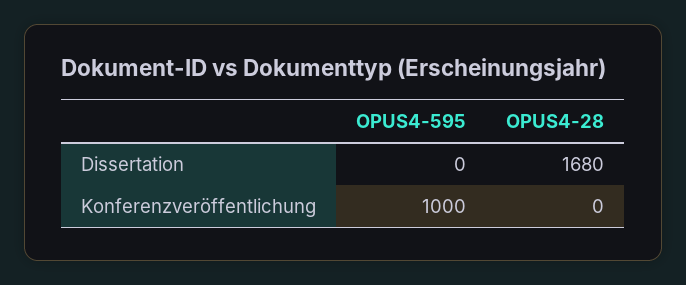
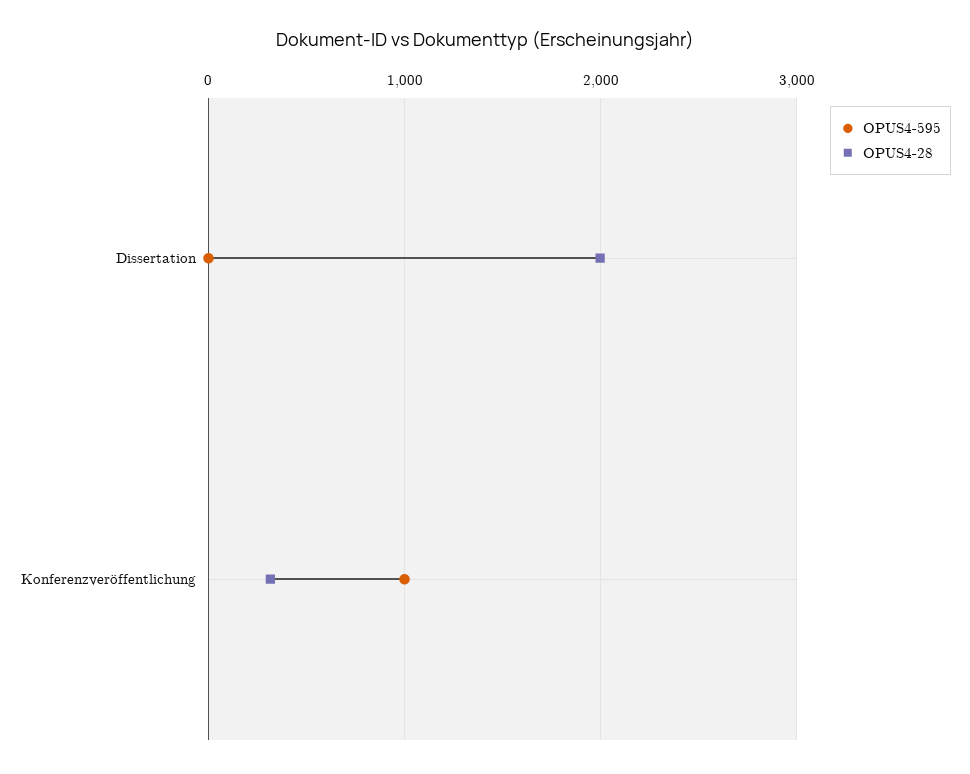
  {
    "OPUS4-595": {
      "Dissertation": 0,
      "Konferenzveröffentlichung": 1000
    },
    "OPUS4-28": {
-     "Dissertation": 1680,
+     "Dissertation": 2000,
-     "Konferenzveröffentlichung": 0
+     "Konferenzveröffentlichung": 300
    }
  }

